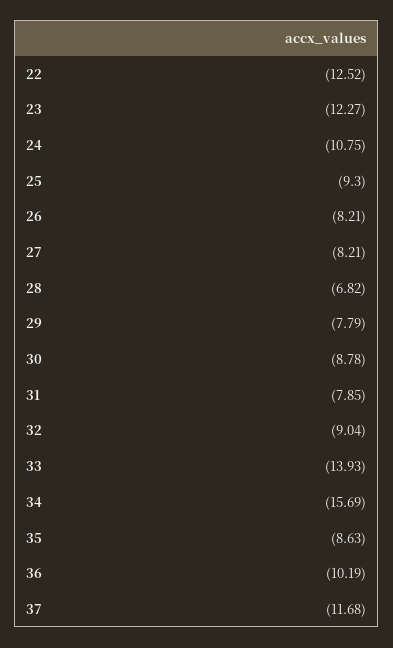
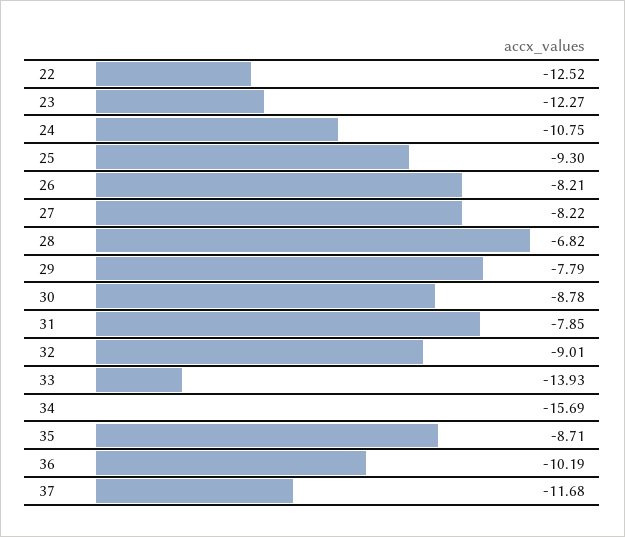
  {
    "22": -12.52,
    "23": -12.27,
    "24": -10.75,
    "25": -9.3,
    "26": -8.21,
-   "27": -8.21,
+   "27": -8.22,
    "28": -6.82,
    "29": -7.79,
    "30": -8.78,
    "31": -7.85,
-   "32": -9.04,
+   "32": -9.01,
    "33": -13.93,
    "34": -15.69,
-   "35": -8.63,
+   "35": -8.71,
    "36": -10.19,
    "37": -11.68
  }

